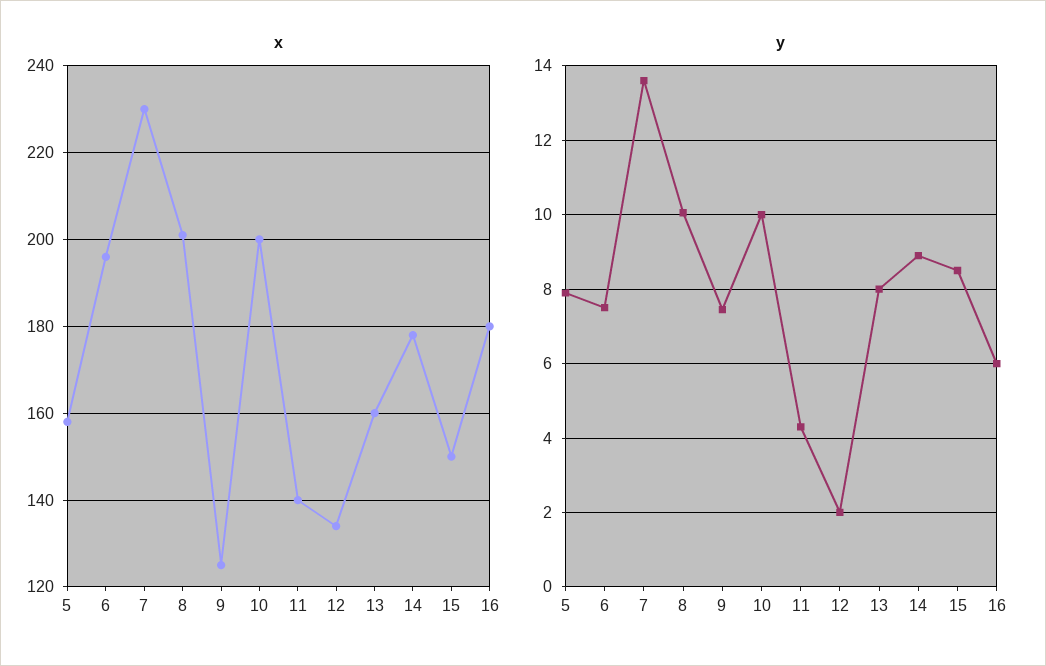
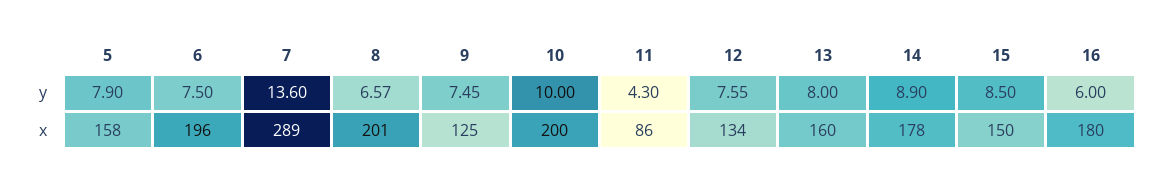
  {
    "x": {
      "5": 158,
      "6": 196,
-     "7": 230,
+     "7": 289,
      "8": 201,
      "9": 125,
      "10": 200,
-     "11": 140,
+     "11": 86,
      "12": 134,
      "13": 160,
      "14": 178,
      "15": 150,
      "16": 180
    },
    "y": {
      "5": 7.9,
      "6": 7.5,
      "7": 13.6,
-     "8": 10,
+     "8": 6.57,
      "9": 7.45,
      "10": 10,
      "11": 4.3,
-     "12": 2,
+     "12": 7.55,
      "13": 8,
      "14": 8.9,
      "15": 8.5,
      "16": 6
    }
  }

